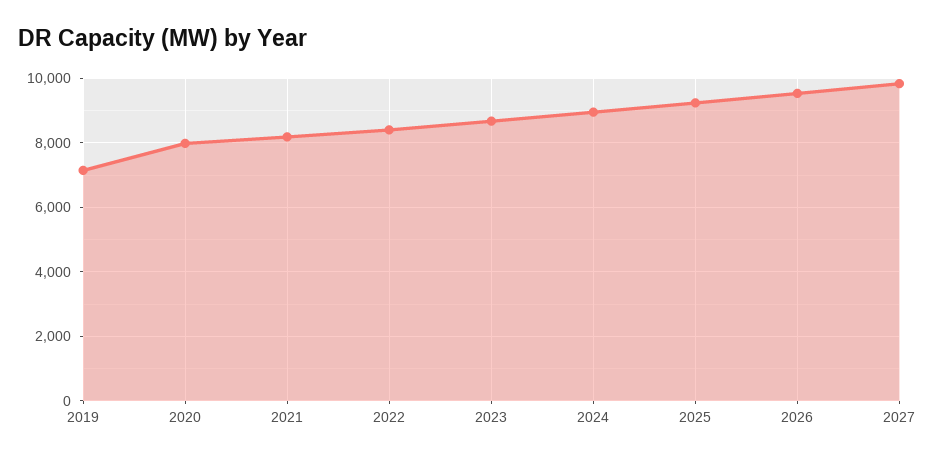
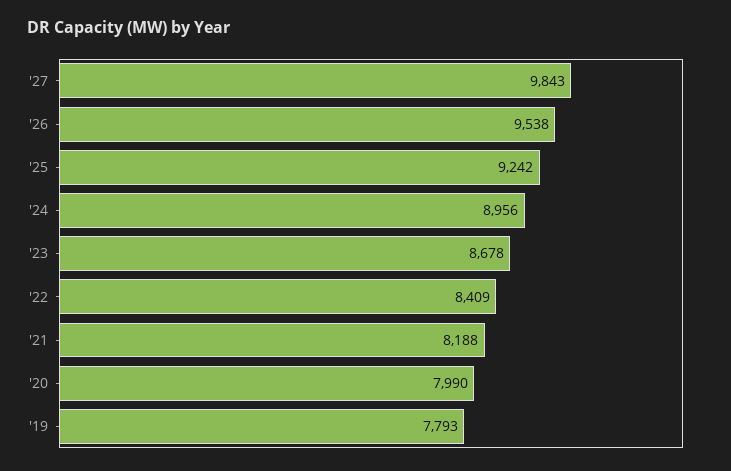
  {
-   "2019": 7200,
+   "2019": 7793,
    "2020": 7990,
    "2021": 8188,
    "2022": 8409,
    "2023": 8678,
    "2024": 8956,
    "2025": 9242,
    "2026": 9538,
    "2027": 9843
  }

